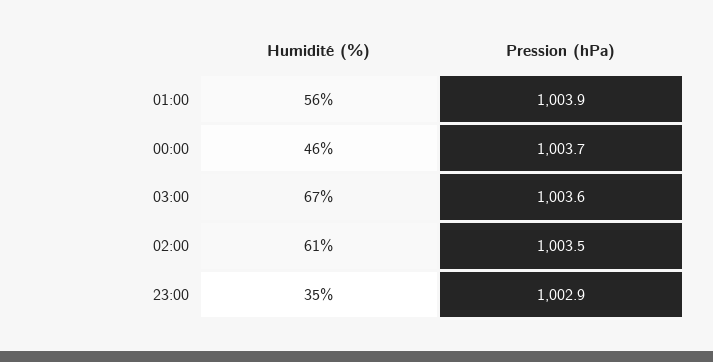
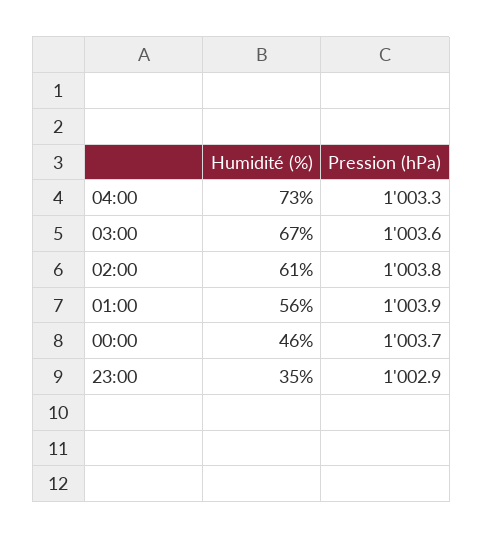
  {
    "Humidité (%)": {
      "01:00": 56,
      "00:00": 46,
      "03:00": 67,
      "02:00": 61,
-     "23:00": 35
+     "23:00": 35,
+     "04:00": 73
    },
    "Pression (hPa)": {
      "01:00": 1003.9,
      "00:00": 1003.7,
      "03:00": 1003.6,
-     "02:00": 1003.5,
+     "02:00": 1003.8,
-     "23:00": 1002.9
+     "23:00": 1002.9,
+     "04:00": 1003.3
    }
  }

